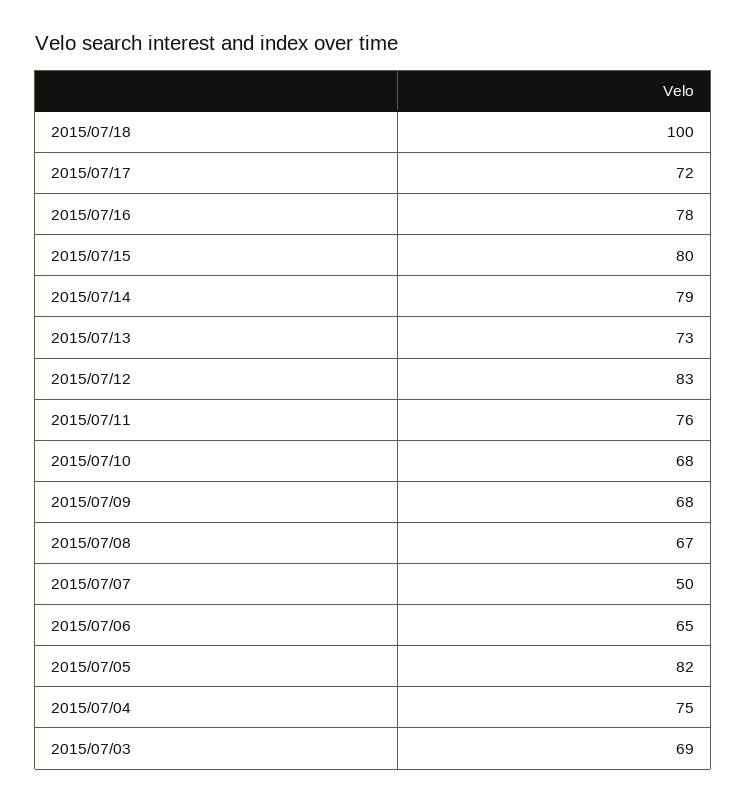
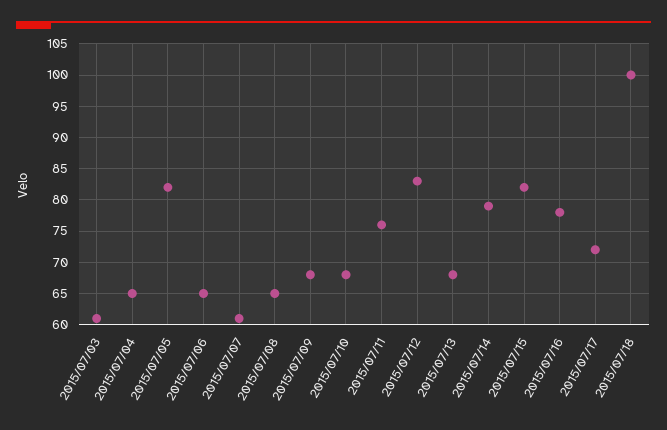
  {
    "2015/07/18": 100,
    "2015/07/17": 72,
    "2015/07/16": 78,
-   "2015/07/15": 80,
+   "2015/07/15": 82,
    "2015/07/14": 79,
-   "2015/07/13": 73,
+   "2015/07/13": 68,
    "2015/07/12": 83,
    "2015/07/11": 76,
    "2015/07/10": 68,
    "2015/07/09": 68,
-   "2015/07/08": 67,
+   "2015/07/08": 65,
-   "2015/07/07": 50,
+   "2015/07/07": 61,
    "2015/07/06": 65,
    "2015/07/05": 82,
-   "2015/07/04": 75,
+   "2015/07/04": 65,
-   "2015/07/03": 69
+   "2015/07/03": 61
  }

